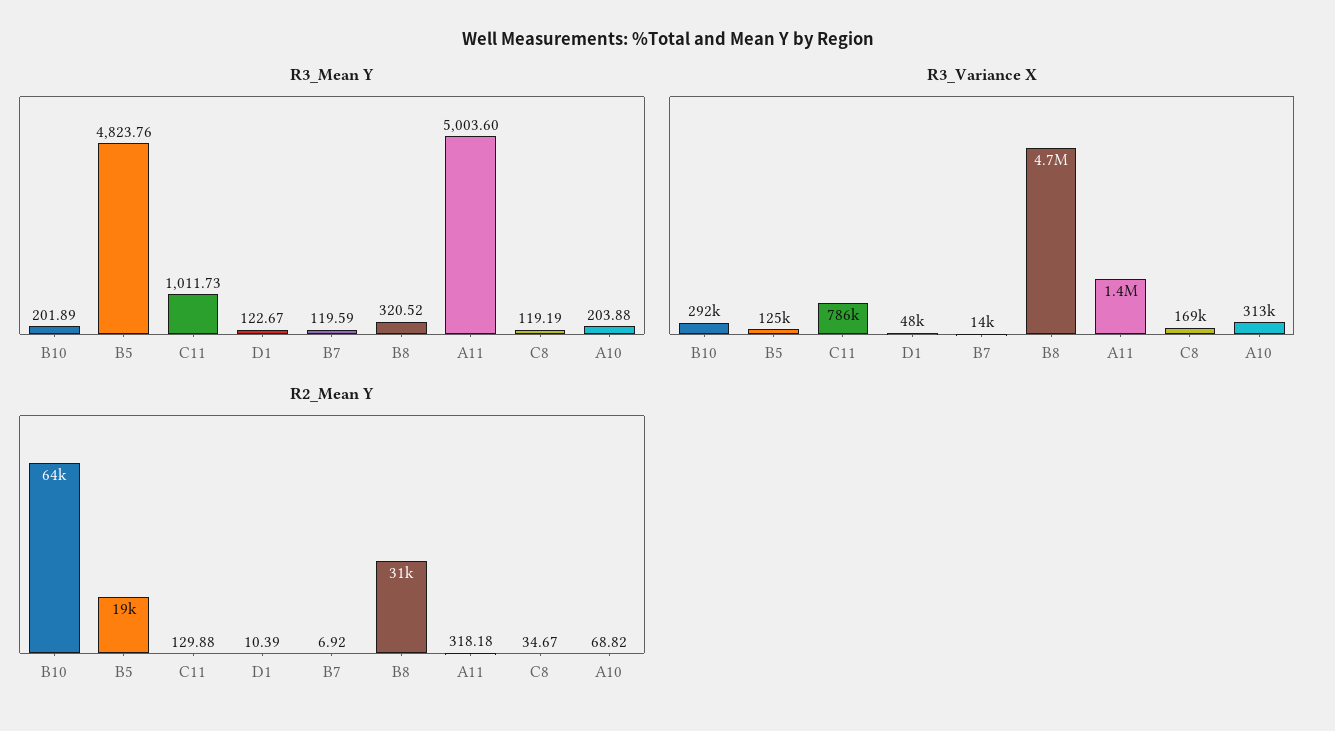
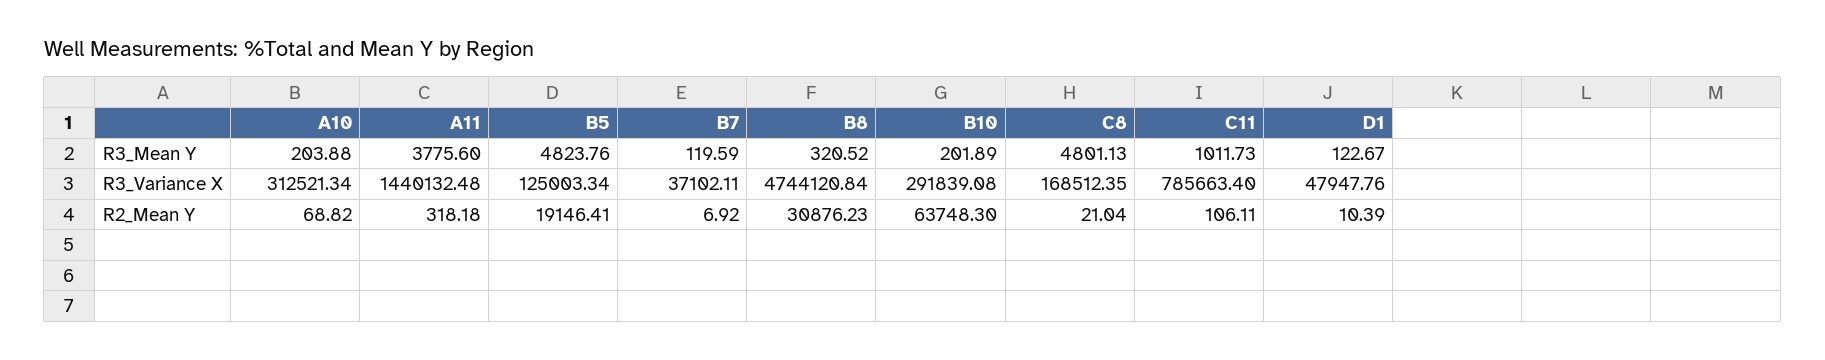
  {
    "R3_Mean Y": {
      "B10": 201.89,
      "B5": 4823.76,
      "C11": 1011.73,
      "D1": 122.67,
      "B7": 119.59,
      "B8": 320.52,
-     "A11": 5003.6,
+     "A11": 3775.6,
-     "C8": 119.19,
+     "C8": 4801.13,
      "A10": 203.88
    },
    "R3_Variance X": {
      "B10": 291839.08,
      "B5": 125003.34,
      "C11": 785663.4,
      "D1": 47947.76,
-     "B7": 14000,
+     "B7": 37102.11,
      "B8": 4744120.84,
      "A11": 1440132.48,
      "C8": 168512.35,
      "A10": 312521.34
    },
    "R2_Mean Y": {
      "B10": 63748.3,
      "B5": 19146.41,
-     "C11": 129.88,
+     "C11": 106.11,
      "D1": 10.39,
      "B7": 6.92,
      "B8": 30876.23,
      "A11": 318.18,
-     "C8": 34.67,
+     "C8": 21.04,
      "A10": 68.82
    }
  }

